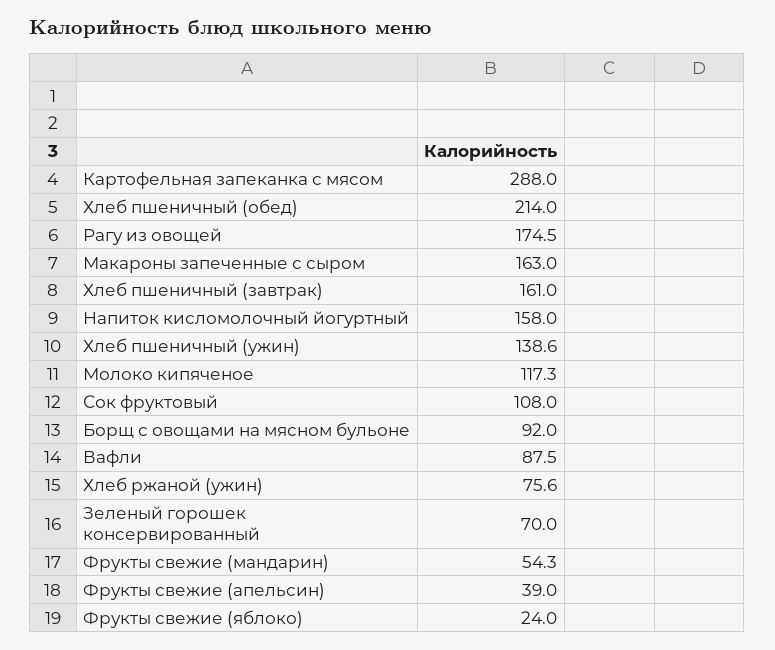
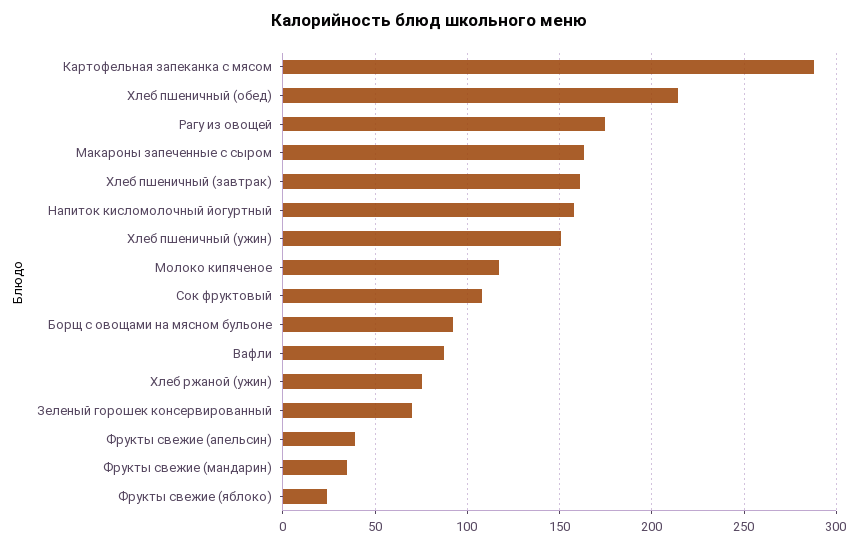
  {
    "Картофельная запеканка с мясом": 288,
    "Хлеб пшеничный (обед)": 214,
    "Рагу из овощей": 174.5,
    "Макароны запеченные с сыром": 163,
    "Хлеб пшеничный (завтрак)": 161,
    "Напиток кисломолочный йогуртный": 158,
-   "Хлеб пшеничный (ужин)": 138.6,
+   "Хлеб пшеничный (ужин)": 150,
    "Молоко кипяченое": 117.3,
    "Сок фруктовый": 108,
    "Борщ с овощами на мясном бульоне": 92,
    "Вафли": 87.5,
    "Хлеб ржаной (ужин)": 75.6,
    "Зеленый горошек консервированный": 70,
-   "Фрукты свежие (мандарин)": 54.3,
+   "Фрукты свежие (мандарин)": 35,
    "Фрукты свежие (апельсин)": 39,
    "Фрукты свежие (яблоко)": 24
  }

